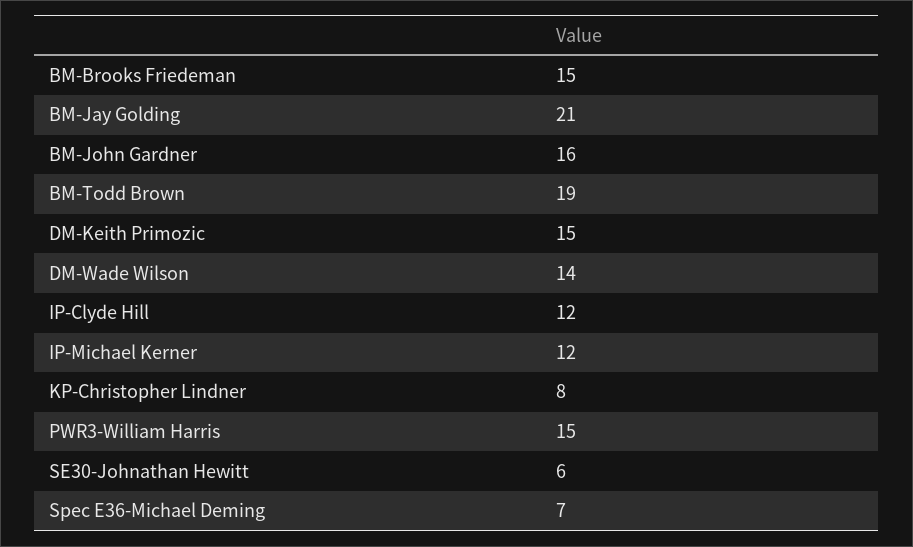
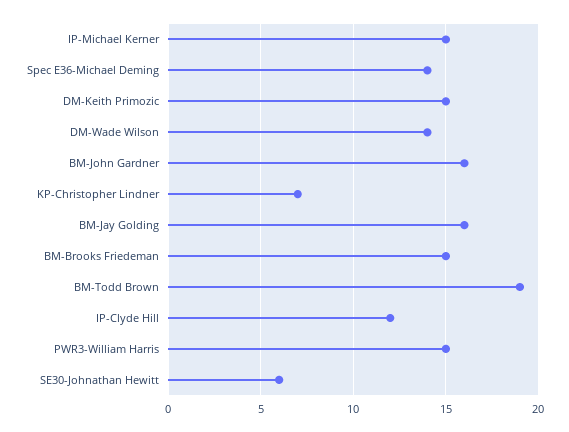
  {
    "BM-Brooks Friedeman": 15,
-   "BM-Jay Golding": 21,
+   "BM-Jay Golding": 16,
    "BM-John Gardner": 16,
    "BM-Todd Brown": 19,
    "DM-Keith Primozic": 15,
    "DM-Wade Wilson": 14,
    "IP-Clyde Hill": 12,
-   "IP-Michael Kerner": 12,
+   "IP-Michael Kerner": 15,
-   "KP-Christopher Lindner": 8,
+   "KP-Christopher Lindner": 7,
    "PWR3-William Harris": 15,
    "SE30-Johnathan Hewitt": 6,
-   "Spec E36-Michael Deming": 7
+   "Spec E36-Michael Deming": 14
  }

